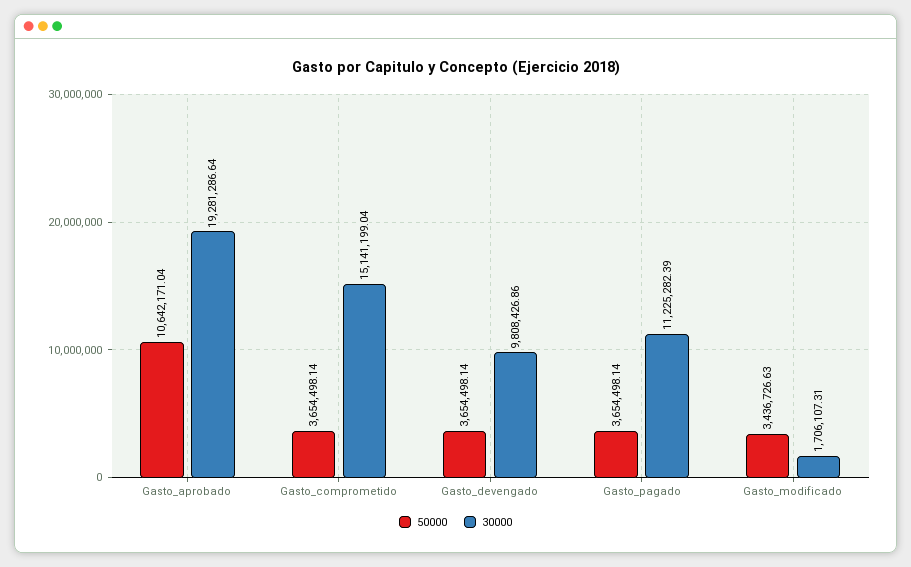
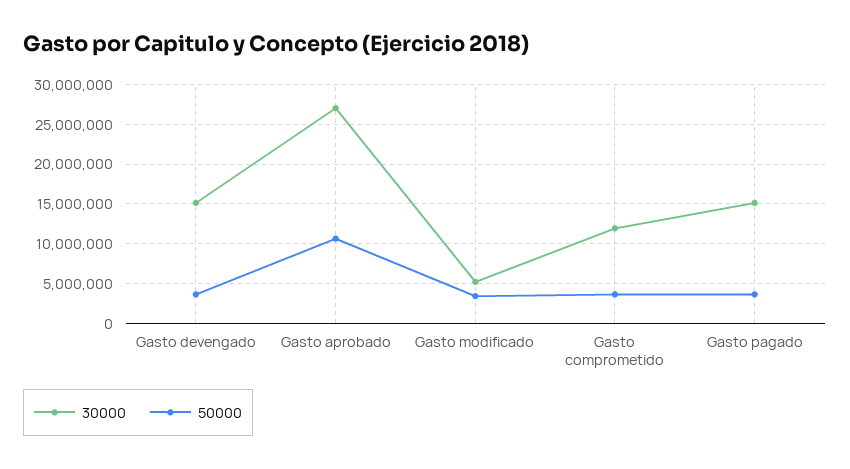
  {
    "50000": {
      "Gasto_aprobado": 10642171.04,
      "Gasto_comprometido": 3654498.14,
      "Gasto_devengado": 3654498.14,
      "Gasto_pagado": 3654498.14,
      "Gasto_modificado": 3436726.63
    },
    "30000": {
-     "Gasto_aprobado": 19281286.64,
+     "Gasto_aprobado": 27000000,
-     "Gasto_comprometido": 15141199.04,
+     "Gasto_comprometido": 12000000,
-     "Gasto_devengado": 9808426.86,
+     "Gasto_devengado": 15000000,
-     "Gasto_pagado": 11225282.39,
+     "Gasto_pagado": 15000000,
-     "Gasto_modificado": 1706107.31
+     "Gasto_modificado": 5000000
    }
  }

